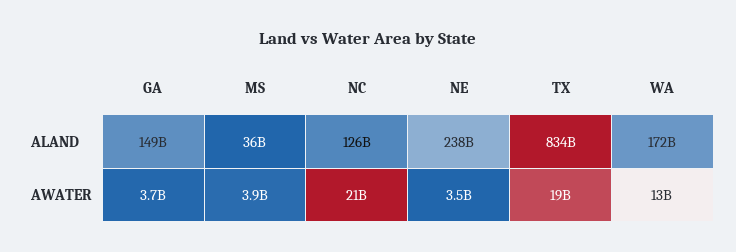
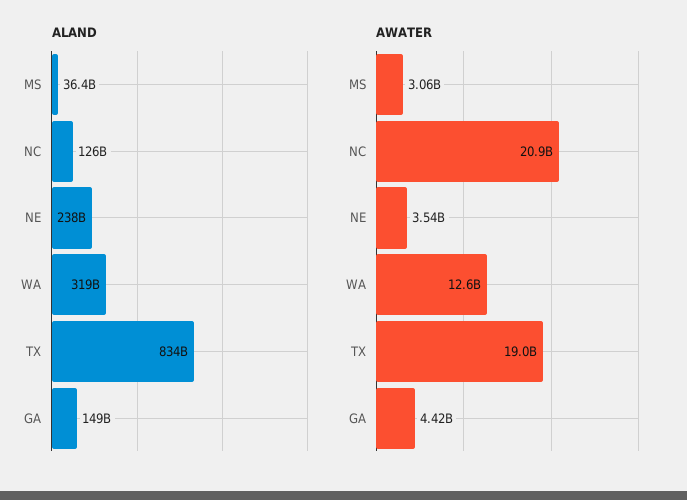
  {
    "ALAND": {
      "GA": 149000000000,
      "MS": 36400000000,
      "NC": 126000000000,
      "NE": 238000000000,
      "TX": 834000000000,
-     "WA": 172000000000
+     "WA": 319000000000
    },
    "AWATER": {
-     "GA": 3700000000,
+     "GA": 4420000000,
-     "MS": 3900000000,
+     "MS": 3060000000,
      "NC": 20900000000,
      "NE": 3540000000,
      "TX": 19000000000,
      "WA": 12600000000
    }
  }

